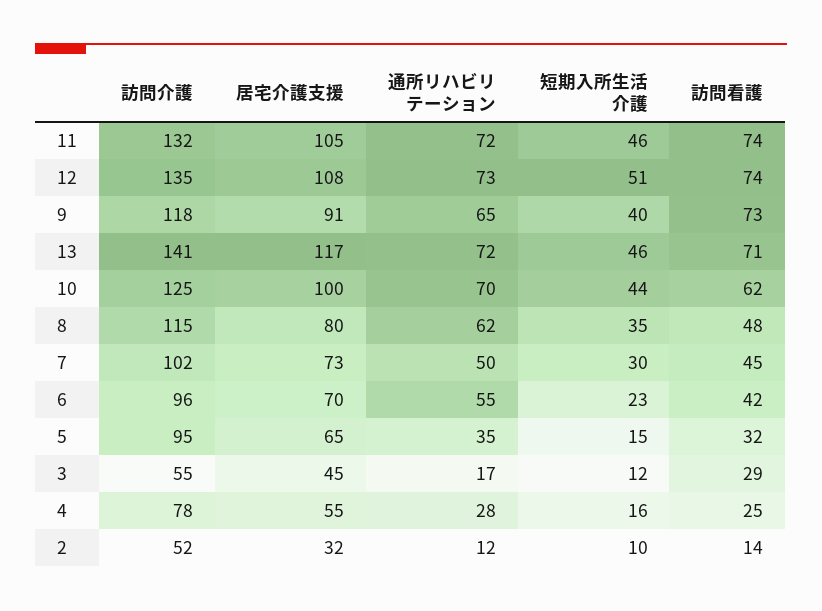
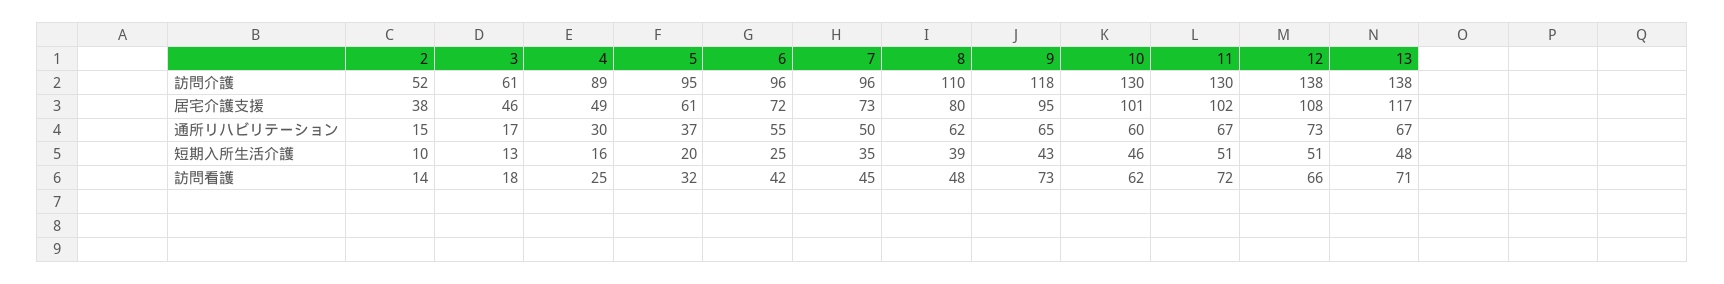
  {
    "訪問介護": {
-     "11": 132,
+     "11": 130,
-     "12": 135,
+     "12": 138,
      "9": 118,
-     "13": 141,
+     "13": 138,
-     "10": 125,
+     "10": 130,
-     "8": 115,
+     "8": 110,
-     "7": 102,
+     "7": 96,
      "6": 96,
      "5": 95,
-     "3": 55,
+     "3": 61,
-     "4": 78,
+     "4": 89,
      "2": 52
    },
    "居宅介護支援": {
-     "11": 105,
+     "11": 102,
      "12": 108,
-     "9": 91,
+     "9": 95,
      "13": 117,
-     "10": 100,
+     "10": 101,
      "8": 80,
      "7": 73,
-     "6": 70,
+     "6": 72,
-     "5": 65,
+     "5": 61,
-     "3": 45,
+     "3": 46,
-     "4": 55,
+     "4": 49,
-     "2": 32
+     "2": 38
    },
    "通所リハビリテーション": {
-     "11": 72,
+     "11": 67,
      "12": 73,
      "9": 65,
-     "13": 72,
+     "13": 67,
-     "10": 70,
+     "10": 60,
      "8": 62,
      "7": 50,
      "6": 55,
-     "5": 35,
+     "5": 37,
      "3": 17,
-     "4": 28,
+     "4": 30,
-     "2": 12
+     "2": 15
    },
    "短期入所生活介護": {
-     "11": 46,
+     "11": 51,
      "12": 51,
-     "9": 40,
+     "9": 43,
-     "13": 46,
+     "13": 48,
-     "10": 44,
+     "10": 46,
-     "8": 35,
+     "8": 39,
-     "7": 30,
+     "7": 35,
-     "6": 23,
+     "6": 25,
-     "5": 15,
+     "5": 20,
-     "3": 12,
+     "3": 13,
      "4": 16,
      "2": 10
    },
    "訪問看護": {
-     "11": 74,
+     "11": 72,
-     "12": 74,
+     "12": 66,
      "9": 73,
      "13": 71,
      "10": 62,
      "8": 48,
      "7": 45,
      "6": 42,
      "5": 32,
-     "3": 29,
+     "3": 18,
      "4": 25,
      "2": 14
    }
  }

